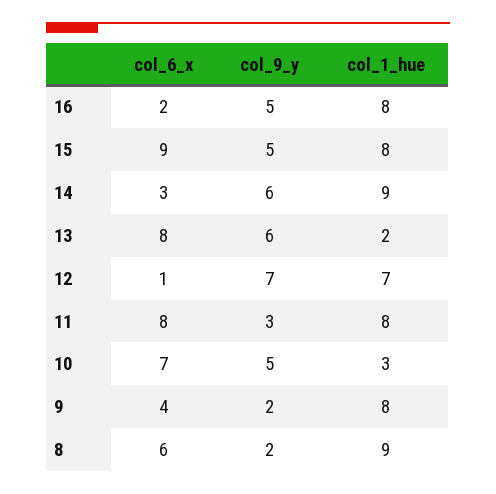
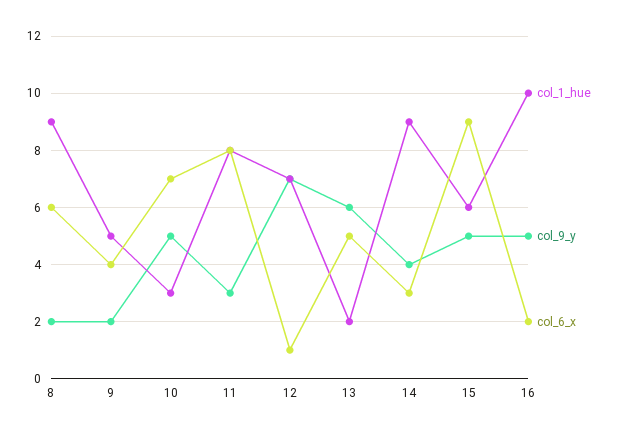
  {
    "col_6_x": {
      "16": 2,
      "15": 9,
      "14": 3,
-     "13": 8,
+     "13": 5,
      "12": 1,
      "11": 8,
      "10": 7,
      "9": 4,
      "8": 6
    },
    "col_9_y": {
      "16": 5,
      "15": 5,
-     "14": 6,
+     "14": 4,
      "13": 6,
      "12": 7,
      "11": 3,
      "10": 5,
      "9": 2,
      "8": 2
    },
    "col_1_hue": {
-     "16": 8,
+     "16": 10,
-     "15": 8,
+     "15": 6,
      "14": 9,
      "13": 2,
      "12": 7,
      "11": 8,
      "10": 3,
-     "9": 8,
+     "9": 5,
      "8": 9
    }
  }

